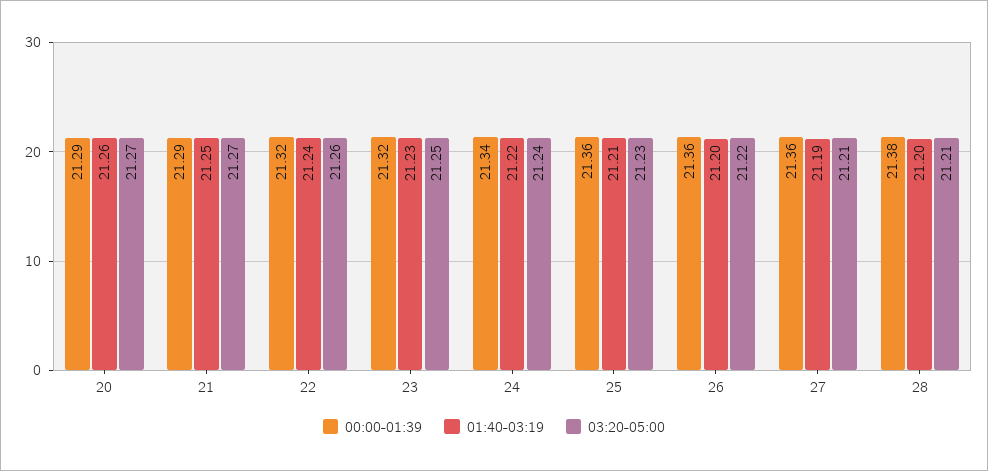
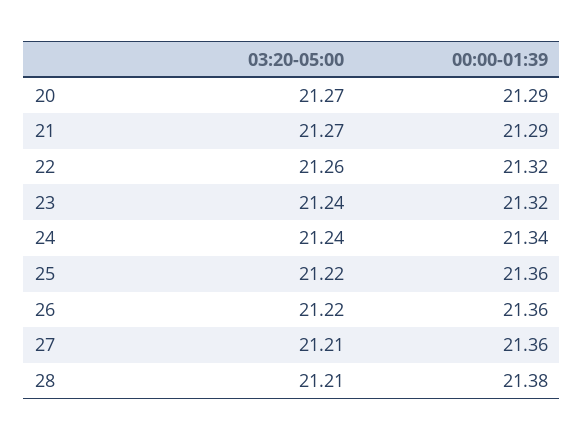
  {
    "00:00-01:39": {
      "20": 21.29,
      "21": 21.29,
      "22": 21.32,
      "23": 21.32,
      "24": 21.34,
      "25": 21.36,
      "26": 21.36,
      "27": 21.36,
      "28": 21.38
    },
-   "01:40-03:19": {
-     "20": 21.26,
-     "21": 21.25,
-     "22": 21.24,
-     "23": 21.23,
-     "24": 21.22,
-     "25": 21.21,
-     "26": 21.2,
-     "27": 21.19,
-     "28": 21.2
-   },
    "03:20-05:00": {
      "20": 21.27,
      "21": 21.27,
      "22": 21.26,
-     "23": 21.25,
+     "23": 21.24,
      "24": 21.24,
-     "25": 21.23,
+     "25": 21.22,
      "26": 21.22,
      "27": 21.21,
      "28": 21.21
    }
  }

